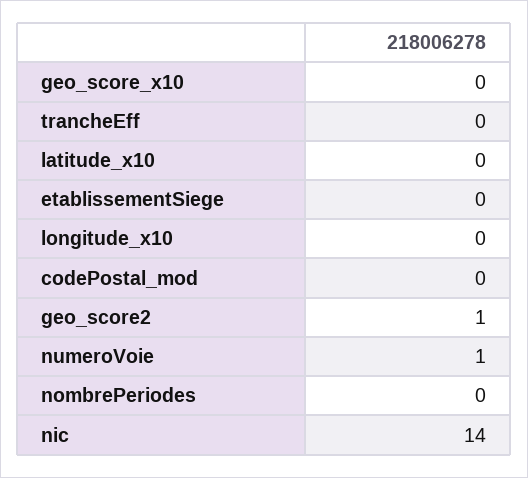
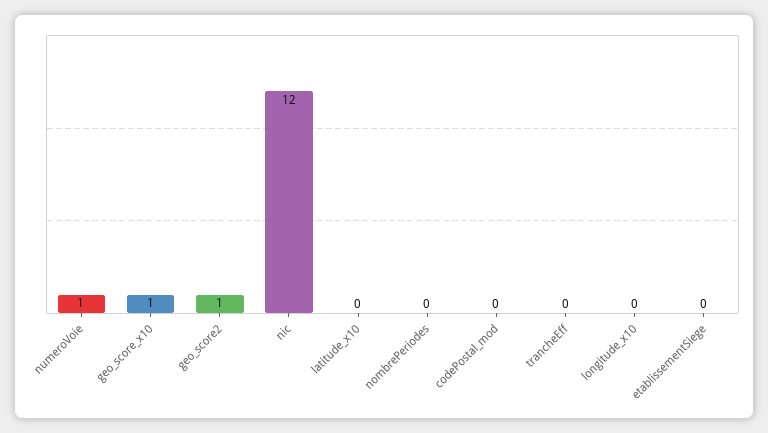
  {
-   "geo_score_x10": 0,
+   "geo_score_x10": 1,
    "trancheEff": 0,
    "latitude_x10": 0,
    "etablissementSiege": 0,
    "longitude_x10": 0,
    "codePostal_mod": 0,
    "geo_score2": 1,
    "numeroVoie": 1,
    "nombrePeriodes": 0,
-   "nic": 14
+   "nic": 12
  }

